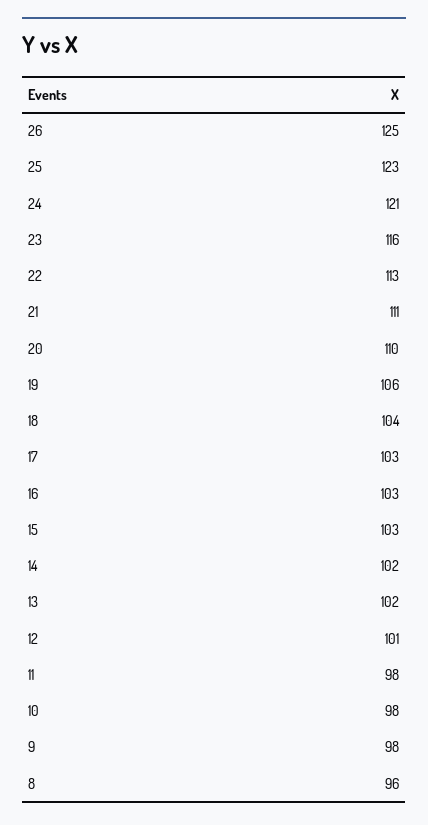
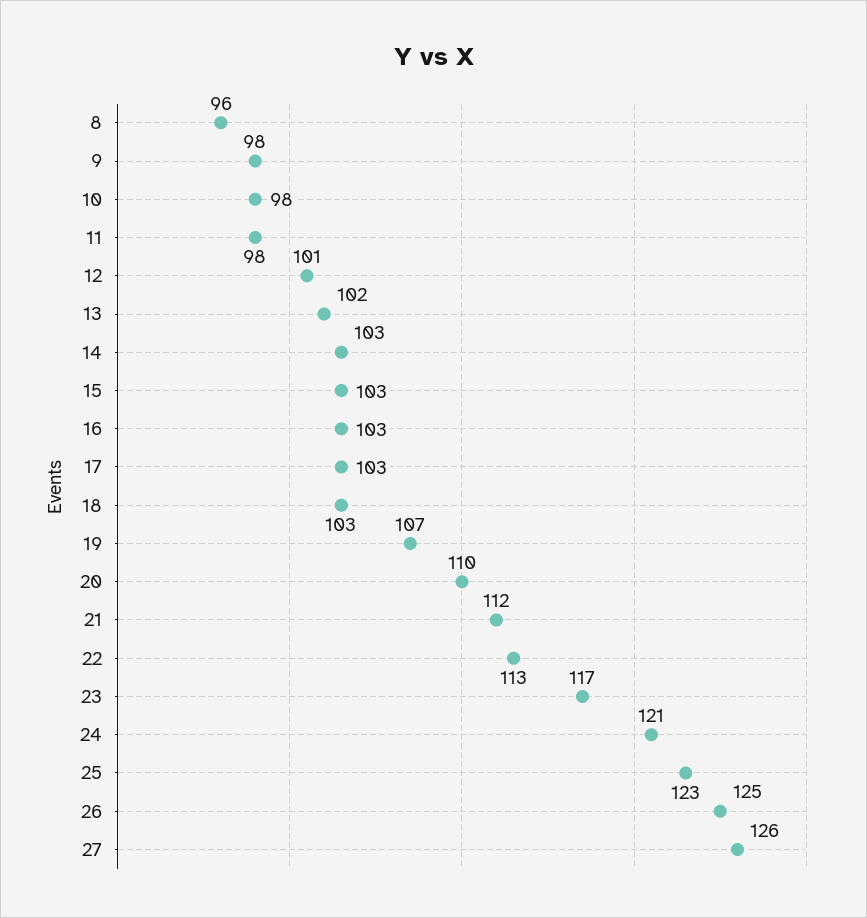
  {
    "26": 125,
    "25": 123,
    "24": 121,
-   "23": 116,
+   "23": 117,
    "22": 113,
-   "21": 111,
+   "21": 112,
    "20": 110,
-   "19": 106,
+   "19": 107,
-   "18": 104,
+   "18": 103,
    "17": 103,
    "16": 103,
    "15": 103,
-   "14": 102,
+   "14": 103,
    "13": 102,
    "12": 101,
    "11": 98,
    "10": 98,
    "9": 98,
-   "8": 96
+   "8": 96,
+   "27": 126
  }

